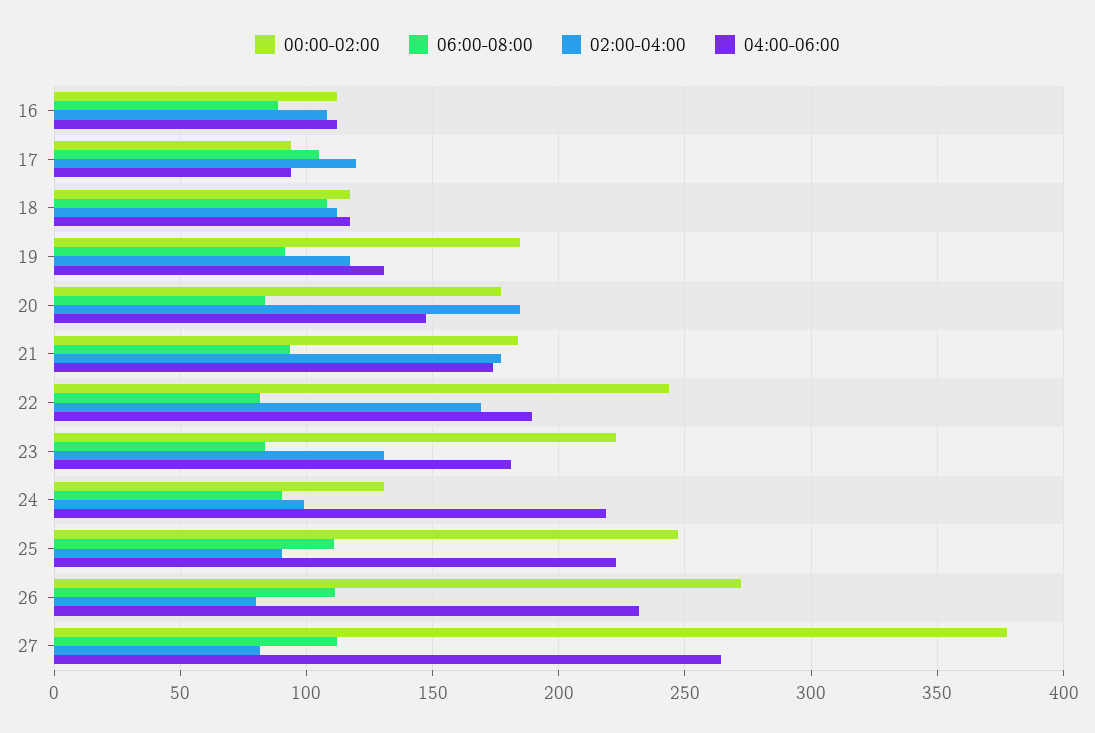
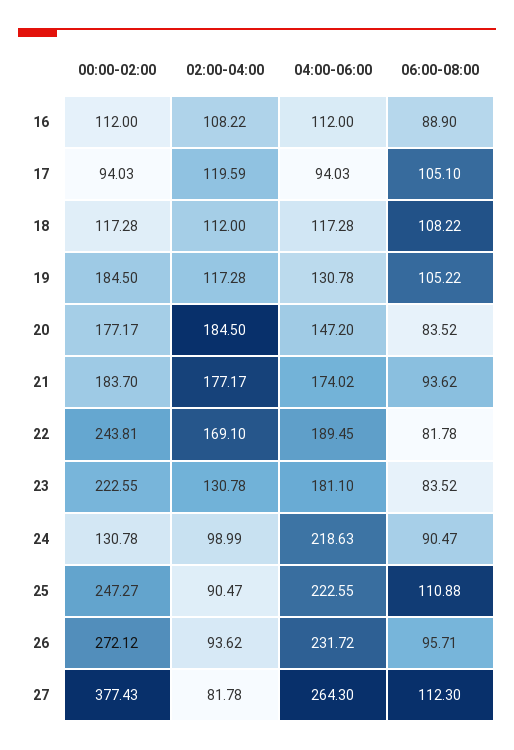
  {
    "00:00-02:00": {
      "16": 112,
      "17": 94.03,
      "18": 117.28,
      "19": 184.5,
      "20": 177.17,
      "21": 183.7,
      "22": 243.81,
      "23": 222.55,
      "24": 130.78,
      "25": 247.27,
      "26": 272.12,
      "27": 377.43
    },
    "06:00-08:00": {
      "16": 88.9,
      "17": 105.1,
      "18": 108.22,
-     "19": 90,
+     "19": 105.22,
      "20": 83.52,
      "21": 93.62,
      "22": 81.78,
      "23": 83.52,
      "24": 90.47,
      "25": 110.88,
-     "26": 110,
+     "26": 95.71,
      "27": 112.3
    },
    "02:00-04:00": {
      "16": 108.22,
      "17": 119.59,
      "18": 112,
      "19": 117.28,
      "20": 184.5,
      "21": 177.17,
      "22": 169.1,
      "23": 130.78,
      "24": 98.99,
      "25": 90.47,
-     "26": 80,
+     "26": 93.62,
      "27": 81.78
    },
    "04:00-06:00": {
      "16": 112,
      "17": 94.03,
      "18": 117.28,
      "19": 130.78,
      "20": 147.2,
      "21": 174.02,
      "22": 189.45,
      "23": 181.1,
      "24": 218.63,
      "25": 222.55,
      "26": 231.72,
      "27": 264.3
    }
  }

